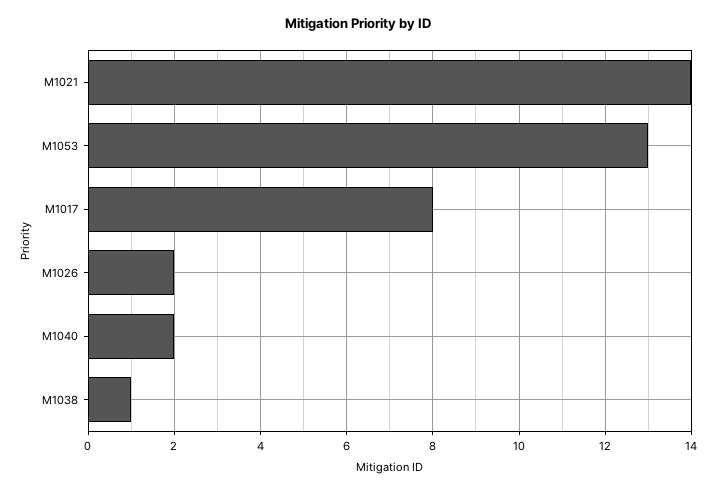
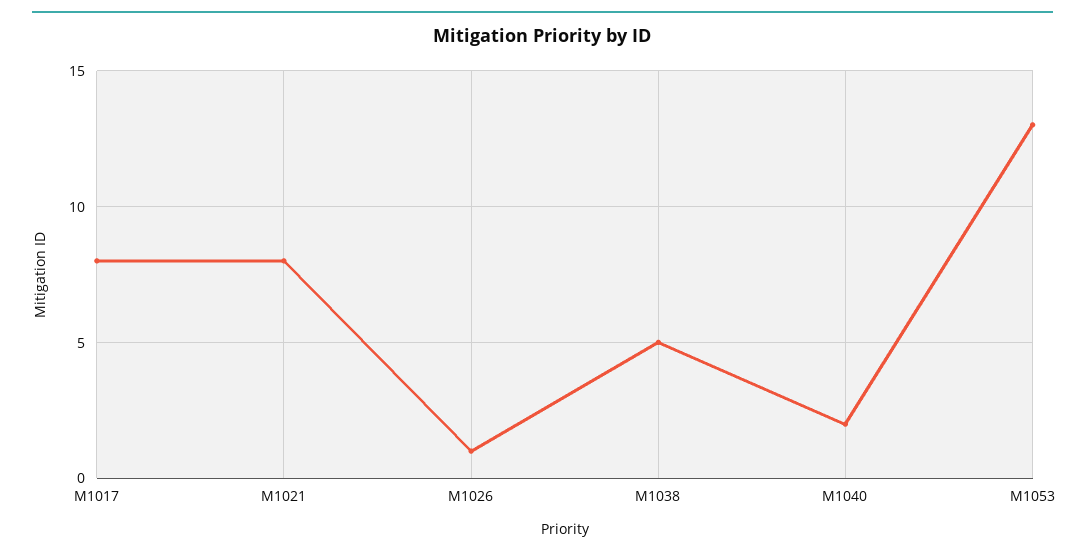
  {
-   "M1021": 14,
+   "M1021": 8,
    "M1053": 13,
    "M1017": 8,
-   "M1026": 2,
+   "M1026": 1,
    "M1040": 2,
-   "M1038": 1
+   "M1038": 5
  }

